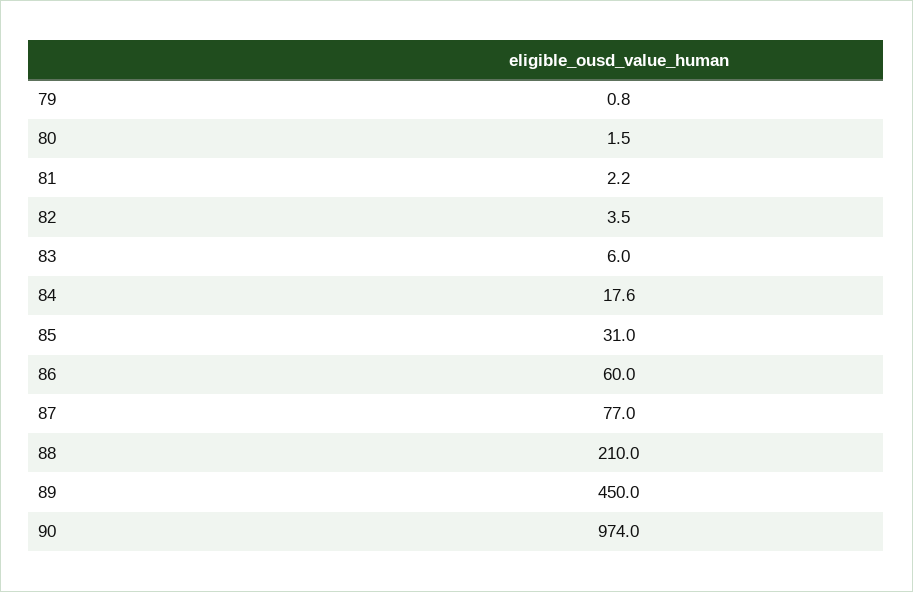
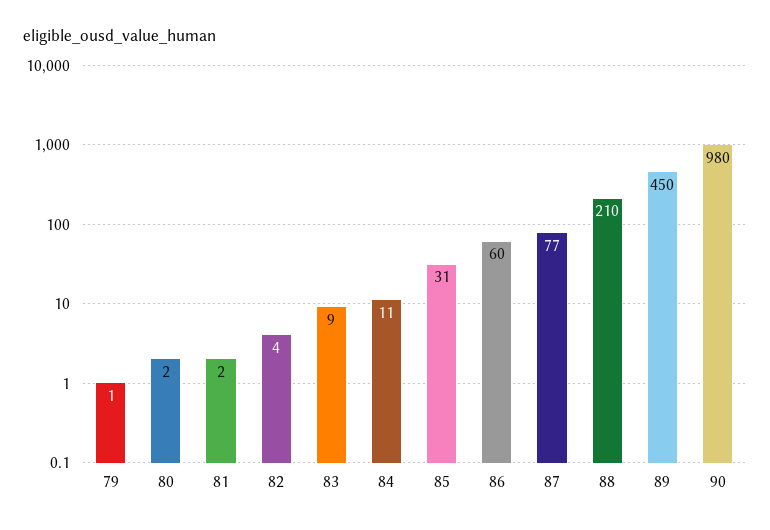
  {
    "79": 0.8,
    "80": 1.5,
    "81": 2.2,
    "82": 3.5,
-   "83": 6,
+   "83": 9,
-   "84": 17.6,
+   "84": 11,
    "85": 31,
    "86": 60,
    "87": 77,
    "88": 210,
    "89": 450,
-   "90": 974
+   "90": 980
  }

